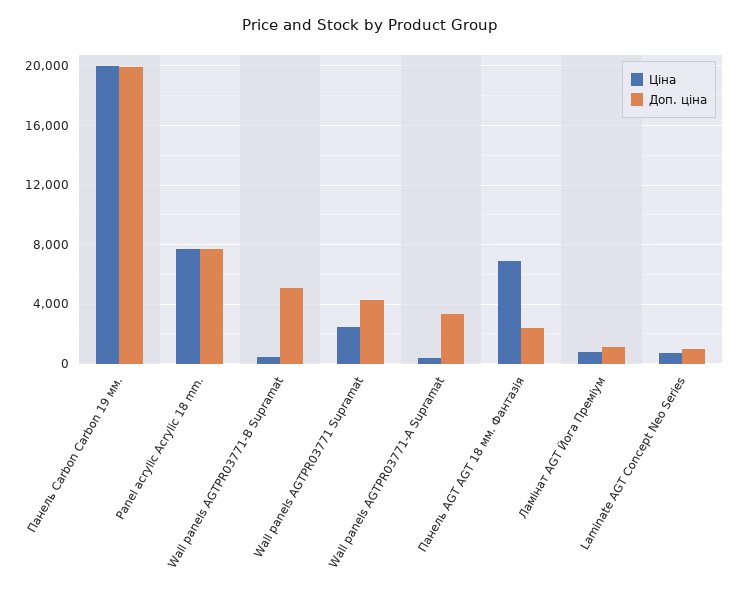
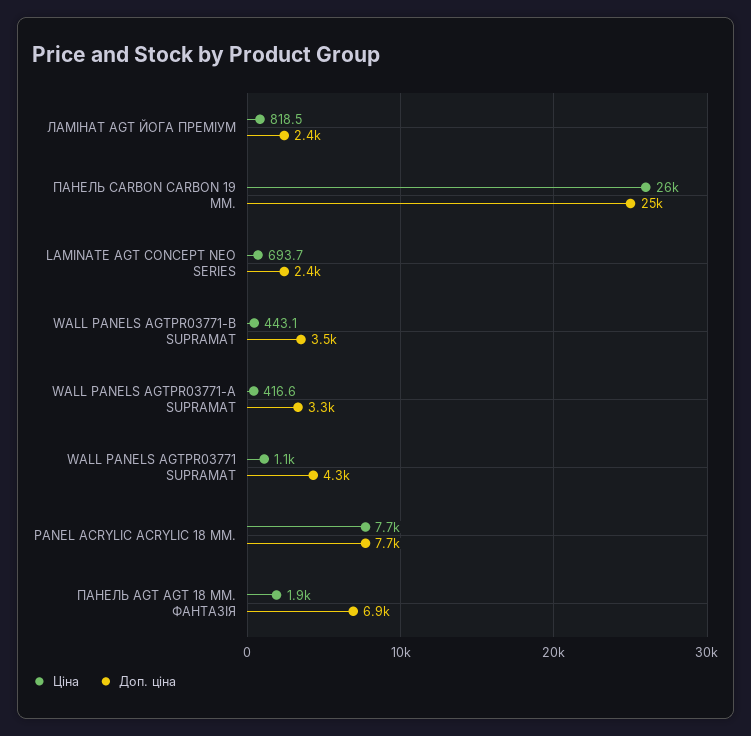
  {
    "Ціна": {
-     "Панель Carbon Carbon 19 мм.": 20000,
+     "Панель Carbon Carbon 19 мм.": 26000,
      "Panel acrylic Acrylic 18 mm.": 7700,
      "Wall panels AGTPR03771-B Supramat": 443.1,
-     "Wall panels AGTPR03771 Supramat": 2500,
+     "Wall panels AGTPR03771 Supramat": 1100,
      "Wall panels AGTPR03771-А Supramat": 416.6,
-     "Панель AGT AGT 18 мм. Фантазія": 7000,
+     "Панель AGT AGT 18 мм. Фантазія": 1900,
      "Ламінат AGT Йога Преміум": 818.5,
      "Laminate AGT Concept Neo Series": 693.7
    },
    "Доп. ціна": {
-     "Панель Carbon Carbon 19 мм.": 20000,
+     "Панель Carbon Carbon 19 мм.": 25000,
      "Panel acrylic Acrylic 18 mm.": 7700,
-     "Wall panels AGTPR03771-B Supramat": 5000,
+     "Wall panels AGTPR03771-B Supramat": 3500,
      "Wall panels AGTPR03771 Supramat": 4300,
      "Wall panels AGTPR03771-А Supramat": 3300,
-     "Панель AGT AGT 18 мм. Фантазія": 2500,
+     "Панель AGT AGT 18 мм. Фантазія": 6900,
-     "Ламінат AGT Йога Преміум": 1000,
+     "Ламінат AGT Йога Преміум": 2400,
-     "Laminate AGT Concept Neo Series": 1000
+     "Laminate AGT Concept Neo Series": 2400
    }
  }

